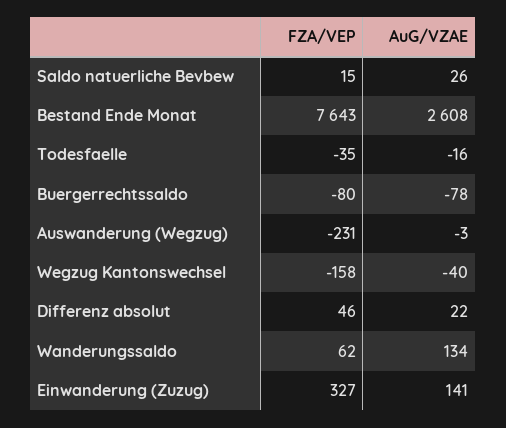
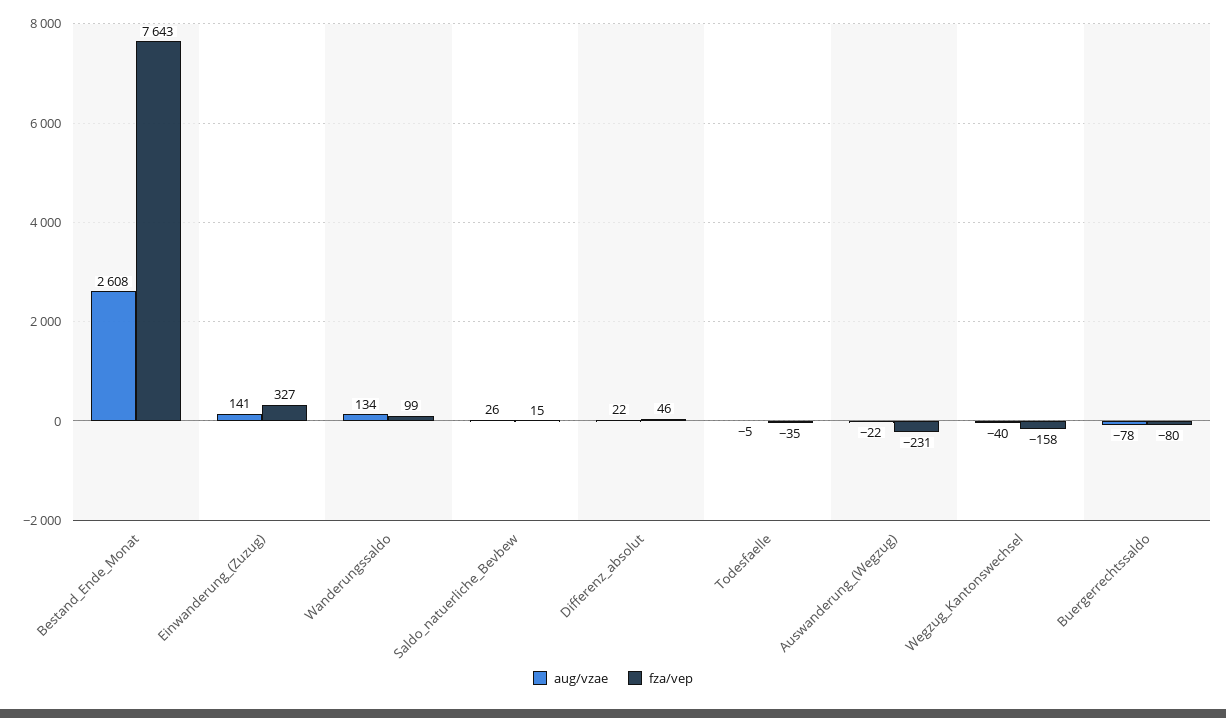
  {
    "FZA/VEP": {
      "Saldo natuerliche Bevbew": 15,
      "Bestand Ende Monat": 7643,
      "Todesfaelle": -35,
      "Buergerrechtssaldo": -80,
      "Auswanderung (Wegzug)": -231,
      "Wegzug Kantonswechsel": -158,
      "Differenz absolut": 46,
-     "Wanderungssaldo": 62,
+     "Wanderungssaldo": 99,
      "Einwanderung (Zuzug)": 327
    },
    "AuG/VZAE": {
      "Saldo natuerliche Bevbew": 26,
      "Bestand Ende Monat": 2608,
-     "Todesfaelle": -16,
+     "Todesfaelle": -5,
      "Buergerrechtssaldo": -78,
-     "Auswanderung (Wegzug)": -3,
+     "Auswanderung (Wegzug)": -22,
      "Wegzug Kantonswechsel": -40,
      "Differenz absolut": 22,
      "Wanderungssaldo": 134,
      "Einwanderung (Zuzug)": 141
    }
  }

